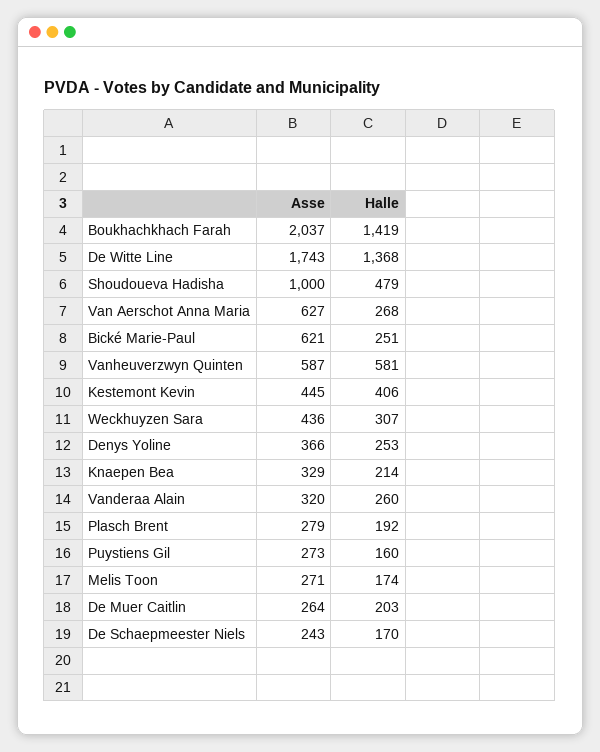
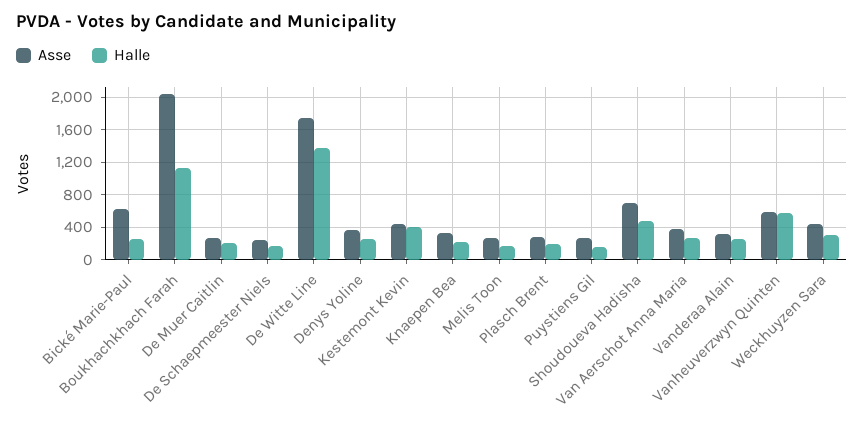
  {
    "Asse": {
      "Boukhachkhach Farah": 2037,
      "De Witte Line": 1743,
-     "Shoudoueva Hadisha": 1000,
+     "Shoudoueva Hadisha": 700,
-     "Van Aerschot Anna Maria": 627,
+     "Van Aerschot Anna Maria": 400,
      "Bické Marie-Paul": 621,
      "Vanheuverzwyn Quinten": 587,
      "Kestemont Kevin": 445,
      "Weckhuyzen Sara": 436,
      "Denys Yoline": 366,
      "Knaepen Bea": 329,
      "Vanderaa Alain": 320,
      "Plasch Brent": 279,
      "Puystiens Gil": 273,
      "Melis Toon": 271,
      "De Muer Caitlin": 264,
      "De Schaepmeester Niels": 243
    },
    "Halle": {
-     "Boukhachkhach Farah": 1419,
+     "Boukhachkhach Farah": 1100,
      "De Witte Line": 1368,
      "Shoudoueva Hadisha": 479,
      "Van Aerschot Anna Maria": 268,
      "Bické Marie-Paul": 251,
      "Vanheuverzwyn Quinten": 581,
      "Kestemont Kevin": 406,
      "Weckhuyzen Sara": 307,
      "Denys Yoline": 253,
      "Knaepen Bea": 214,
      "Vanderaa Alain": 260,
      "Plasch Brent": 192,
      "Puystiens Gil": 160,
      "Melis Toon": 174,
      "De Muer Caitlin": 203,
      "De Schaepmeester Niels": 170
    }
  }

